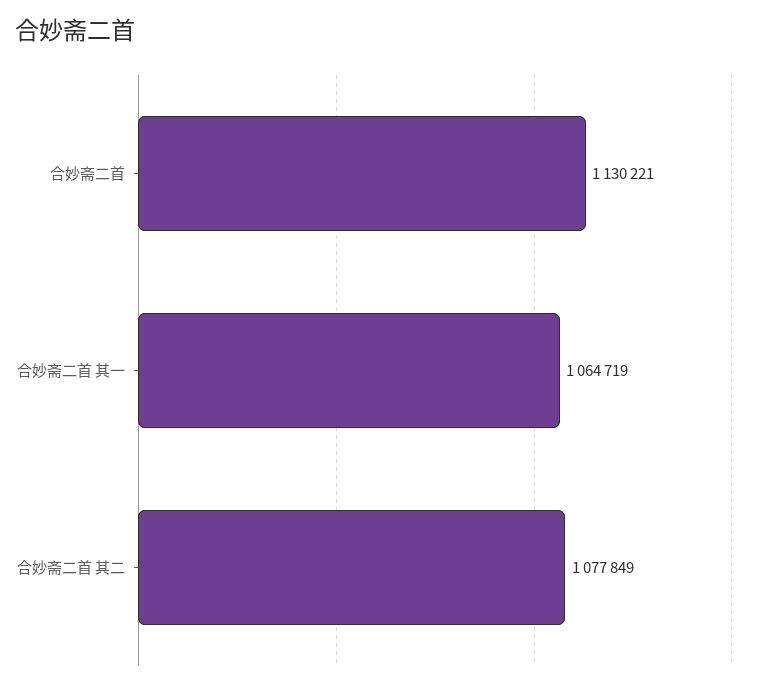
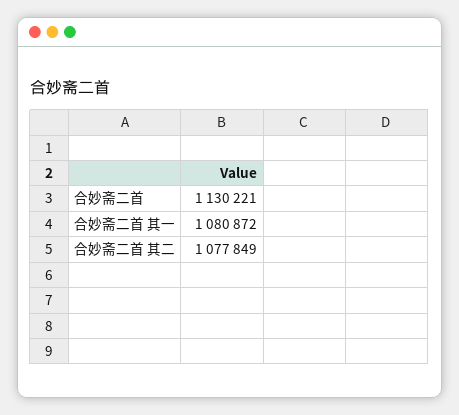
  {
    "合妙斋二首": 1130221,
-   "合妙斋二首 其一": 1064719,
+   "合妙斋二首 其一": 1080872,
    "合妙斋二首 其二": 1077849
  }

